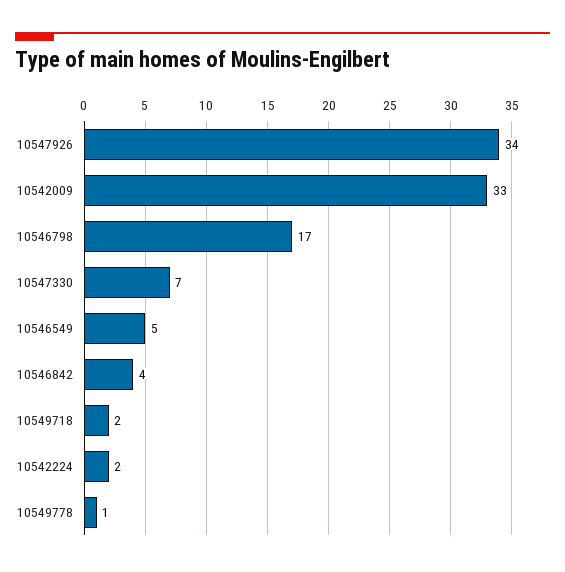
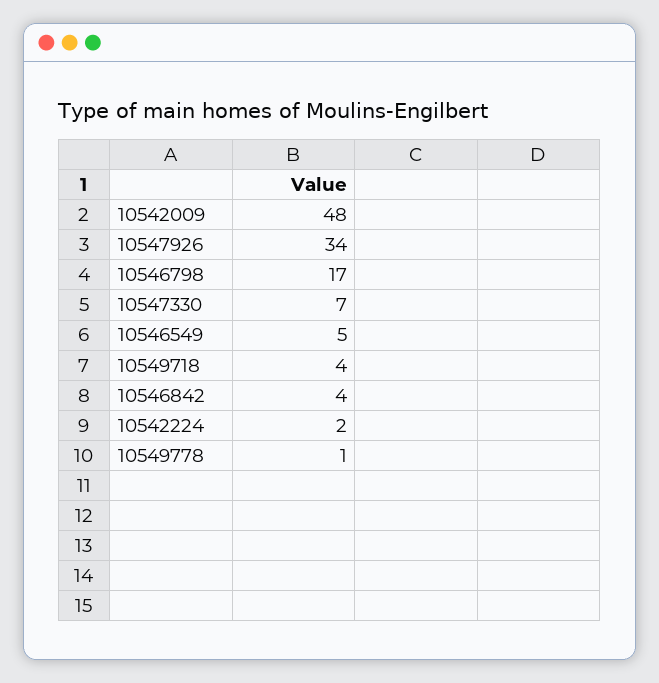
  {
    "10547926": 34,
-   "10542009": 33,
+   "10542009": 48,
    "10546798": 17,
    "10547330": 7,
    "10546549": 5,
    "10546842": 4,
-   "10549718": 2,
+   "10549718": 4,
    "10542224": 2,
    "10549778": 1
  }

